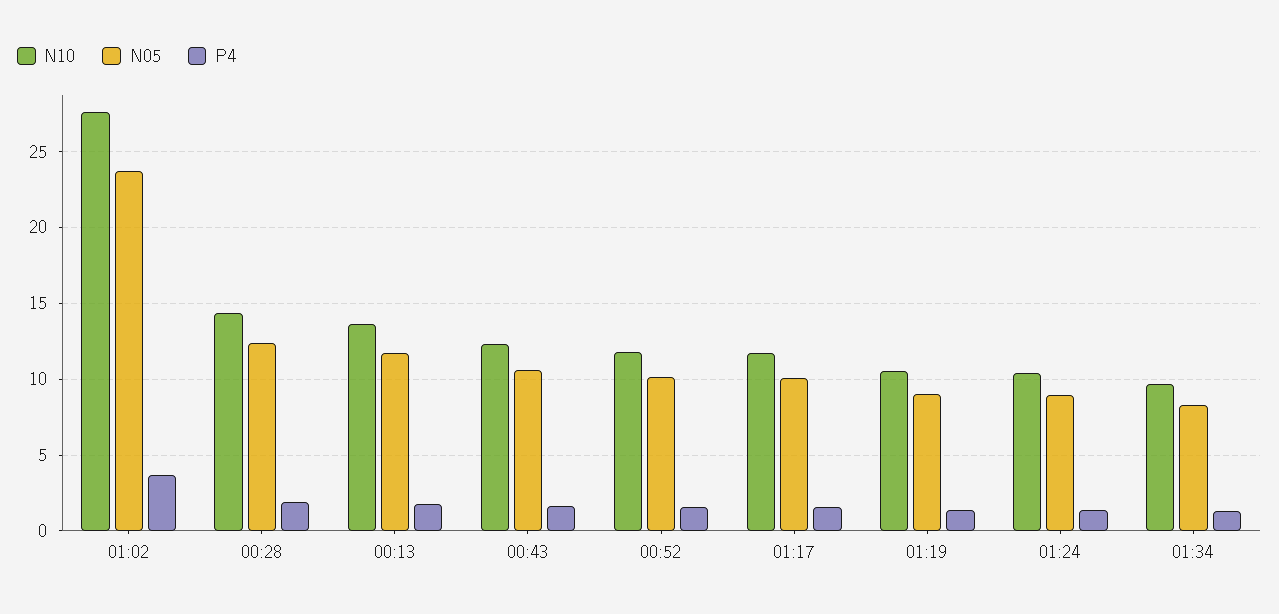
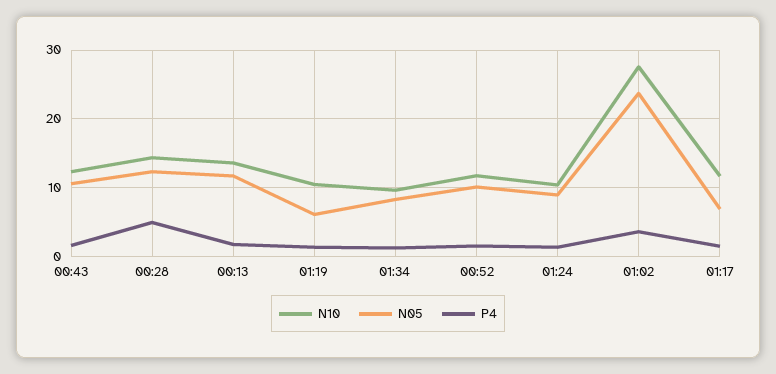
  {
    "N10": {
      "01:02": 27.5,
      "00:28": 14.5,
      "00:13": 13.5,
      "00:43": 12.5,
      "00:52": 12,
      "01:17": 11.5,
      "01:19": 10.5,
      "01:24": 10.5,
      "01:34": 9.5
    },
    "N05": {
      "01:02": 23.5,
      "00:28": 12.5,
      "00:13": 11.5,
      "00:43": 10.5,
      "00:52": 10,
-     "01:17": 10,
+     "01:17": 7,
-     "01:19": 9,
+     "01:19": 6,
      "01:24": 9,
      "01:34": 8.5
    },
    "P4": {
      "01:02": 3.5,
-     "00:28": 2,
+     "00:28": 5,
      "00:13": 2,
      "00:43": 1.5,
      "00:52": 1.5,
      "01:17": 1.5,
      "01:19": 1.5,
      "01:24": 1.5,
      "01:34": 1.5
    }
  }

